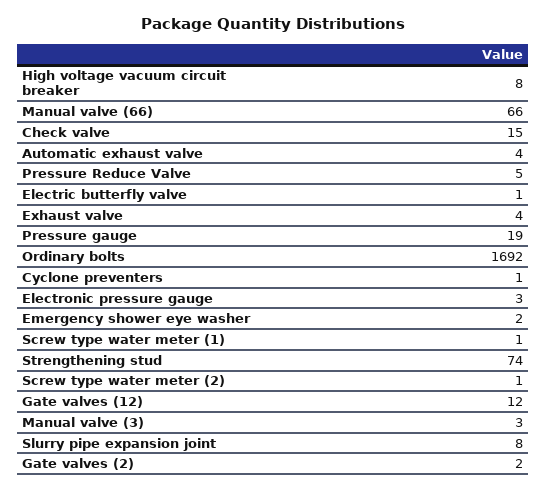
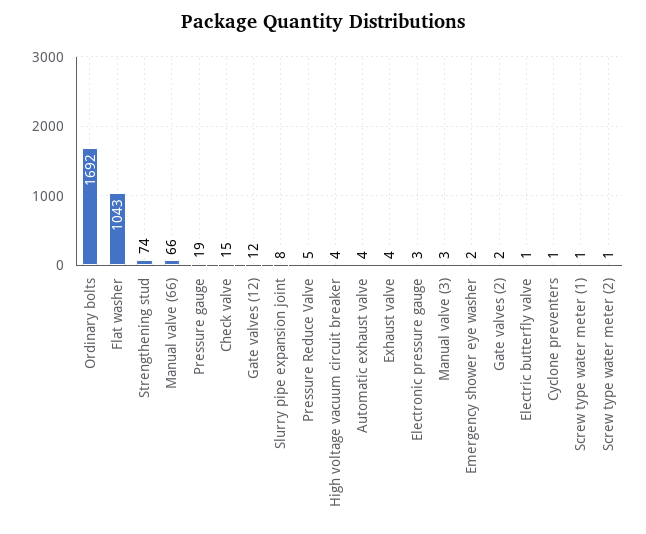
  {
-   "High voltage vacuum circuit breaker": 8,
+   "High voltage vacuum circuit breaker": 4,
    "Manual valve (66)": 66,
    "Check valve": 15,
    "Automatic exhaust valve": 4,
    "Pressure Reduce Valve": 5,
    "Electric butterfly valve": 1,
    "Exhaust valve": 4,
    "Pressure gauge": 19,
    "Ordinary bolts": 1692,
    "Cyclone preventers": 1,
    "Electronic pressure gauge": 3,
    "Emergency shower eye washer": 2,
    "Screw type water meter (1)": 1,
    "Strengthening stud": 74,
    "Screw type water meter (2)": 1,
    "Gate valves (12)": 12,
    "Manual valve (3)": 3,
    "Slurry pipe expansion joint": 8,
-   "Gate valves (2)": 2
+   "Gate valves (2)": 2,
+   "Flat washer": 1043
  }

